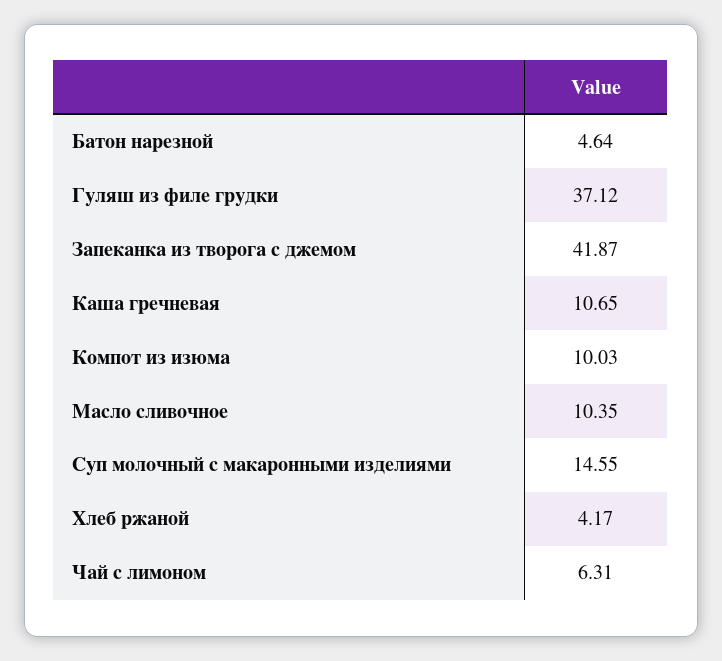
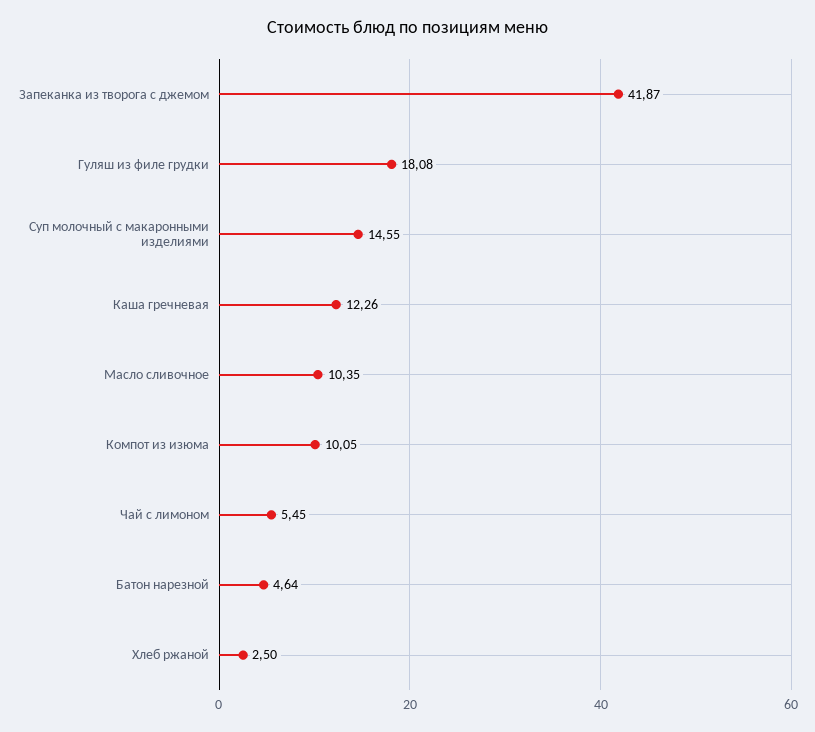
  {
    "Батон нарезной": 4.64,
-   "Гуляш из филе грудки": 37.12,
+   "Гуляш из филе грудки": 18.08,
    "Запеканка из творога с джемом": 41.87,
-   "Каша гречневая": 10.65,
+   "Каша гречневая": 12.26,
-   "Компот из изюма": 10.03,
+   "Компот из изюма": 10.05,
    "Масло сливочное": 10.35,
    "Суп молочный с макаронными изделиями": 14.55,
-   "Хлеб ржаной": 4.17,
+   "Хлеб ржаной": 2.5,
-   "Чай с лимоном": 6.31
+   "Чай с лимоном": 5.45
  }

